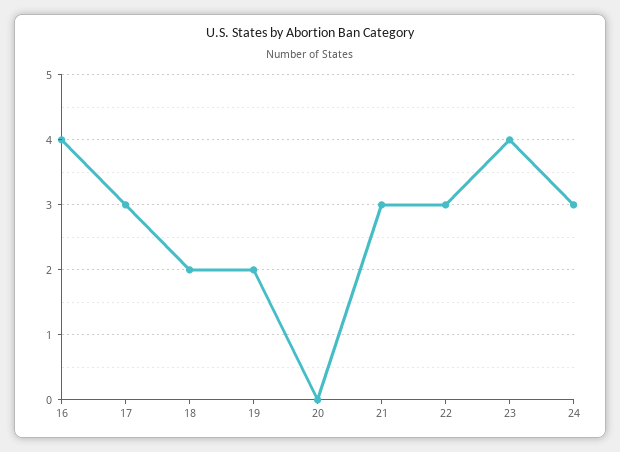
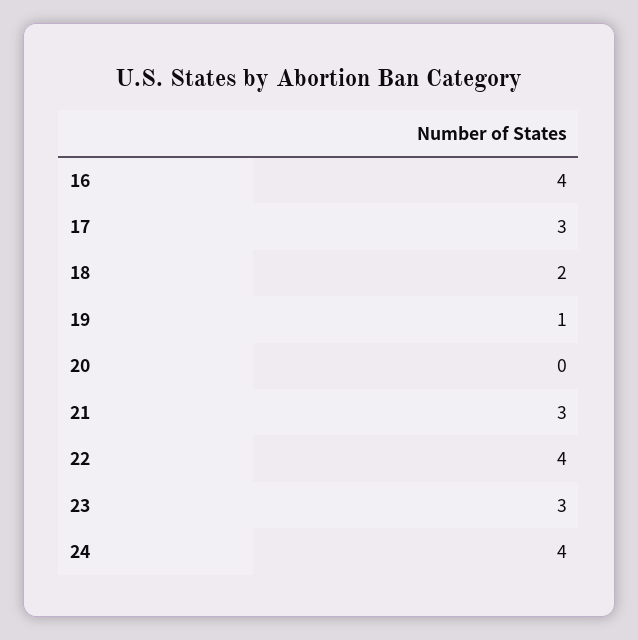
  {
    "16": 4,
    "17": 3,
    "18": 2,
-   "19": 2,
+   "19": 1,
    "20": 0,
    "21": 3,
-   "22": 3,
+   "22": 4,
-   "23": 4,
+   "23": 3,
-   "24": 3
+   "24": 4
  }

